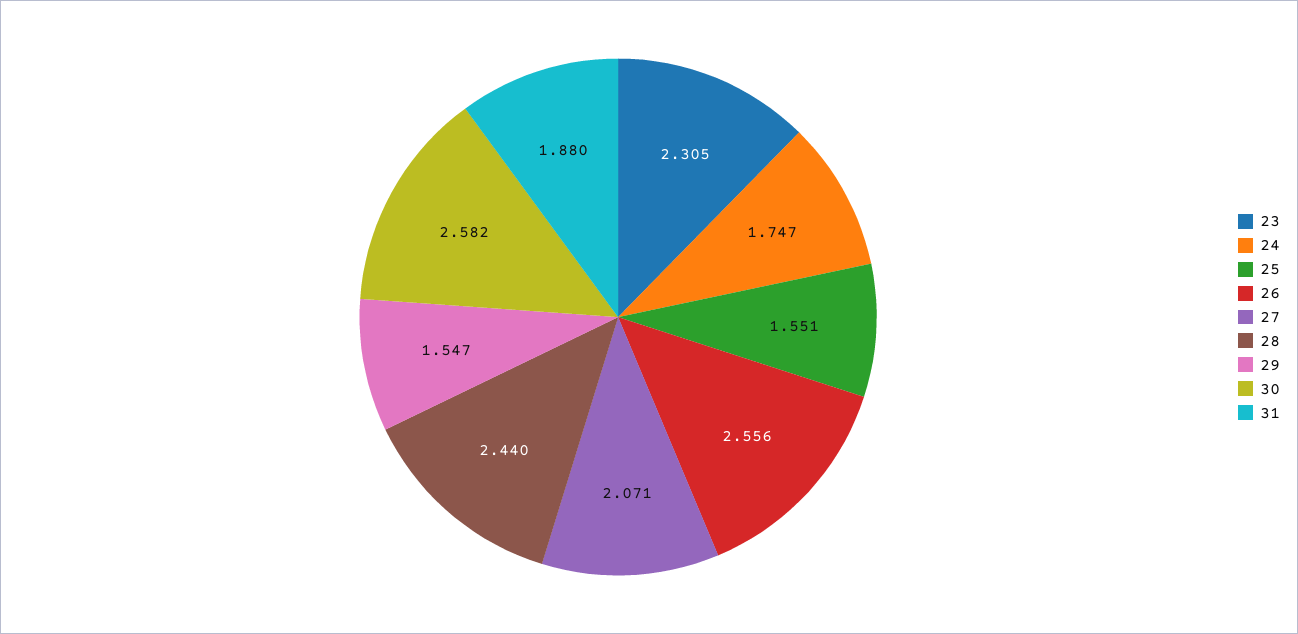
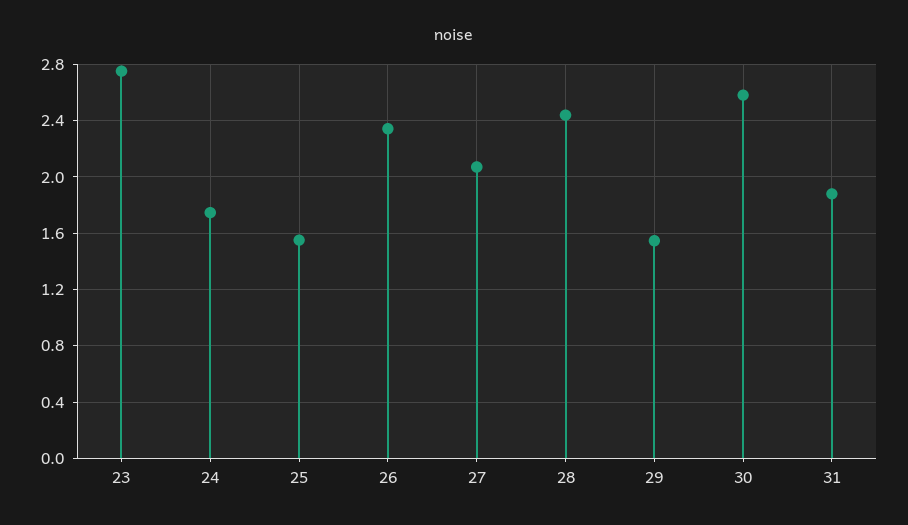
  {
-   "23": 2.305,
+   "23": 2.75,
    "24": 1.747,
    "25": 1.551,
-   "26": 2.556,
+   "26": 2.35,
    "27": 2.071,
    "28": 2.44,
    "29": 1.547,
    "30": 2.582,
    "31": 1.88
  }

